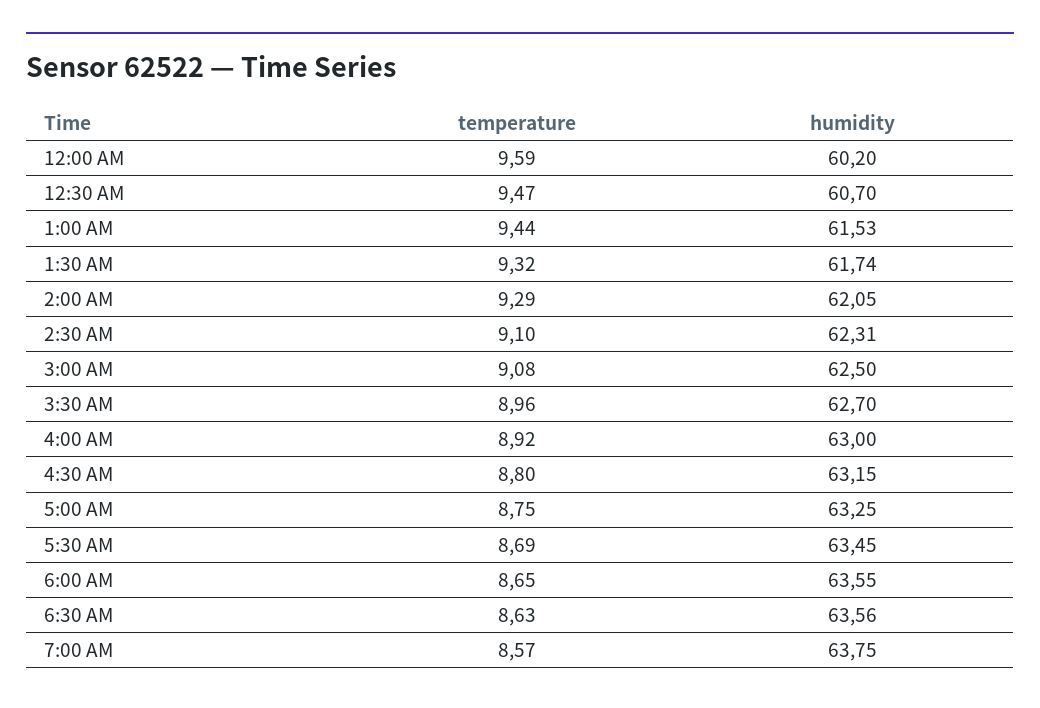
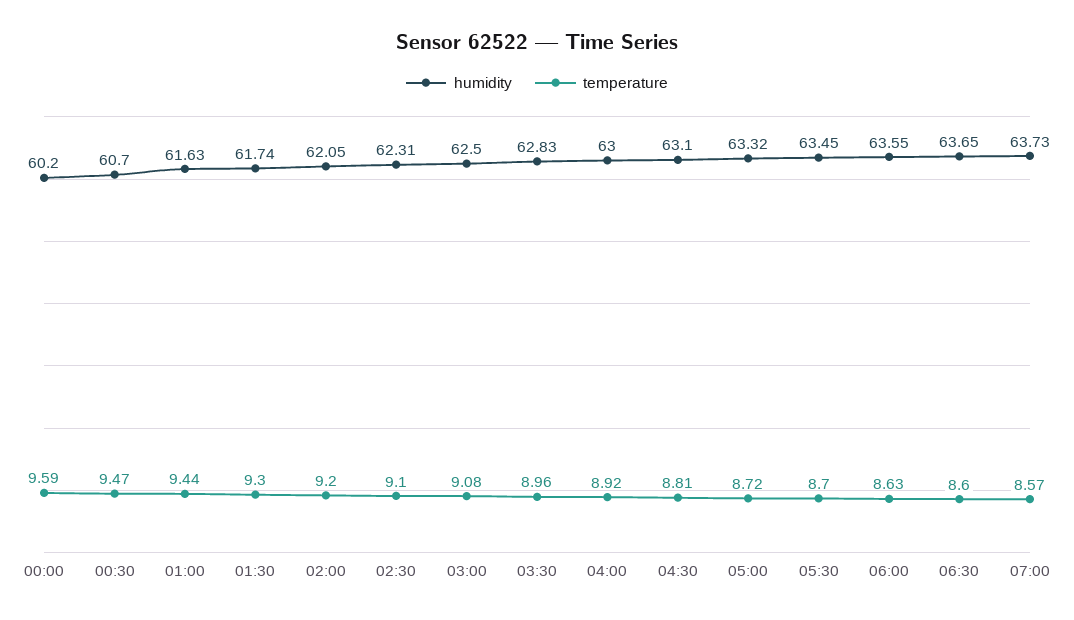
  {
    "temperature": {
      "12:00 AM": 9.59,
      "12:30 AM": 9.47,
      "1:00 AM": 9.44,
-     "1:30 AM": 9.32,
+     "1:30 AM": 9.3,
-     "2:00 AM": 9.29,
+     "2:00 AM": 9.2,
      "2:30 AM": 9.1,
      "3:00 AM": 9.08,
      "3:30 AM": 8.96,
      "4:00 AM": 8.92,
-     "4:30 AM": 8.8,
+     "4:30 AM": 8.81,
-     "5:00 AM": 8.75,
+     "5:00 AM": 8.72,
-     "5:30 AM": 8.69,
+     "5:30 AM": 8.7,
-     "6:00 AM": 8.65,
+     "6:00 AM": 8.63,
-     "6:30 AM": 8.63,
+     "6:30 AM": 8.6,
      "7:00 AM": 8.57
    },
    "humidity": {
      "12:00 AM": 60.2,
      "12:30 AM": 60.7,
-     "1:00 AM": 61.53,
+     "1:00 AM": 61.63,
      "1:30 AM": 61.74,
      "2:00 AM": 62.05,
      "2:30 AM": 62.31,
      "3:00 AM": 62.5,
-     "3:30 AM": 62.7,
+     "3:30 AM": 62.83,
      "4:00 AM": 63,
-     "4:30 AM": 63.15,
+     "4:30 AM": 63.1,
-     "5:00 AM": 63.25,
+     "5:00 AM": 63.32,
      "5:30 AM": 63.45,
      "6:00 AM": 63.55,
-     "6:30 AM": 63.56,
+     "6:30 AM": 63.65,
-     "7:00 AM": 63.75
+     "7:00 AM": 63.73
    }
  }

